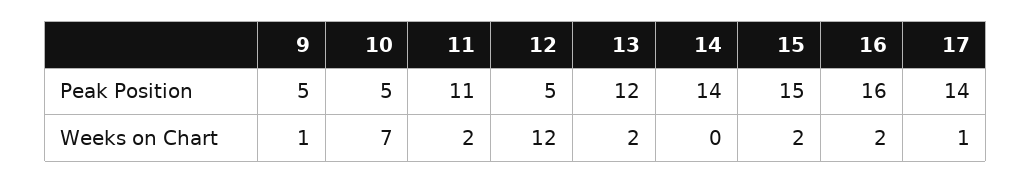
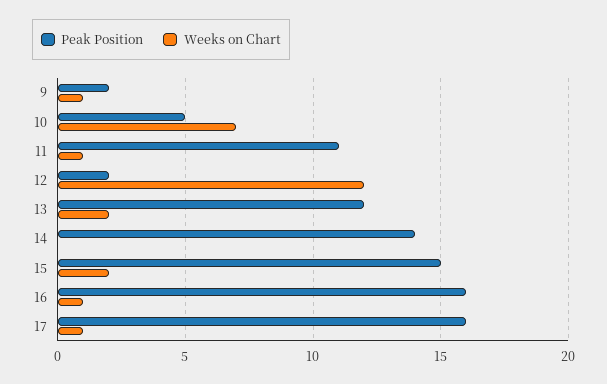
  {
    "Peak Position": {
-     "9": 5,
+     "9": 2,
      "10": 5,
      "11": 11,
-     "12": 5,
+     "12": 2,
      "13": 12,
      "14": 14,
      "15": 15,
      "16": 16,
-     "17": 14
+     "17": 16
    },
    "Weeks on Chart": {
      "9": 1,
      "10": 7,
-     "11": 2,
+     "11": 1,
      "12": 12,
      "13": 2,
      "14": 0,
      "15": 2,
-     "16": 2,
+     "16": 1,
      "17": 1
    }
  }

